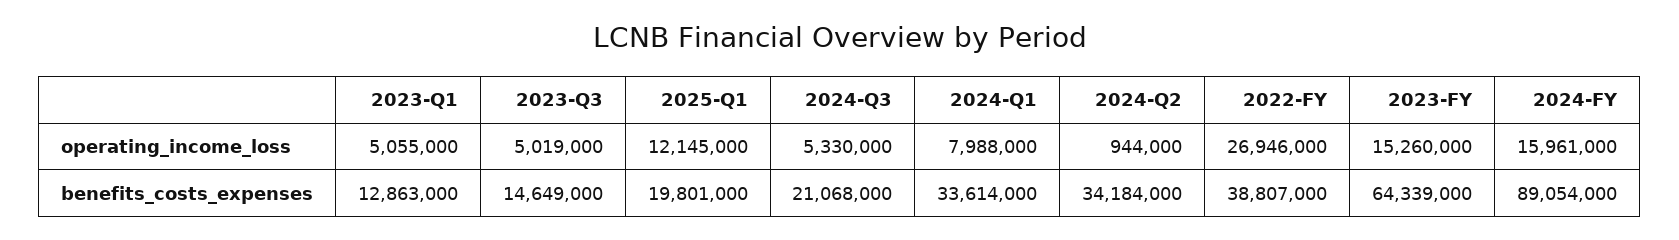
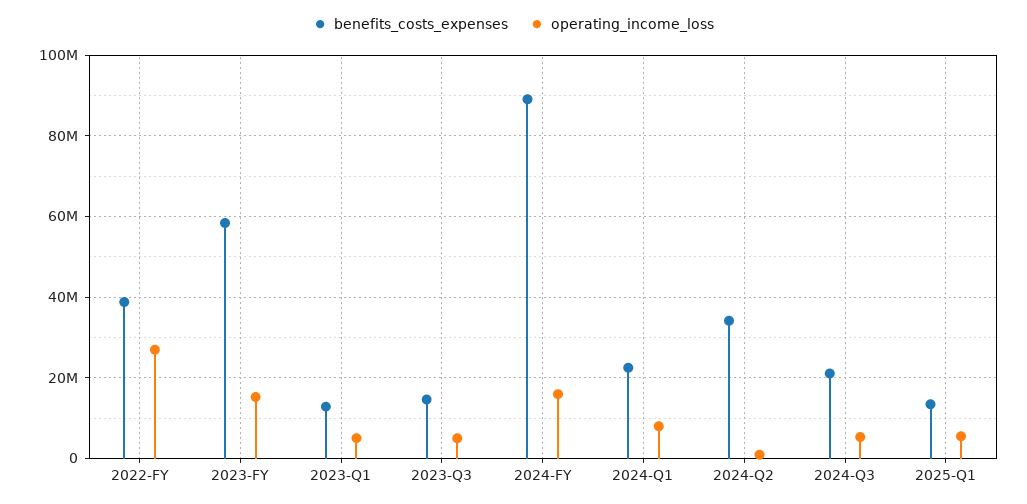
  {
    "operating_income_loss": {
      "2023-Q1": 5055000,
      "2023-Q3": 5019000,
-     "2025-Q1": 12145000,
+     "2025-Q1": 6000000,
      "2024-Q3": 5330000,
      "2024-Q1": 7988000,
      "2024-Q2": 944000,
      "2022-FY": 26946000,
      "2023-FY": 15260000,
      "2024-FY": 15961000
    },
    "benefits_costs_expenses": {
      "2023-Q1": 12863000,
      "2023-Q3": 14649000,
-     "2025-Q1": 19801000,
+     "2025-Q1": 14000000,
      "2024-Q3": 21068000,
-     "2024-Q1": 33614000,
+     "2024-Q1": 22000000,
      "2024-Q2": 34184000,
      "2022-FY": 38807000,
-     "2023-FY": 64339000,
+     "2023-FY": 58000000,
      "2024-FY": 89054000
    }
  }

